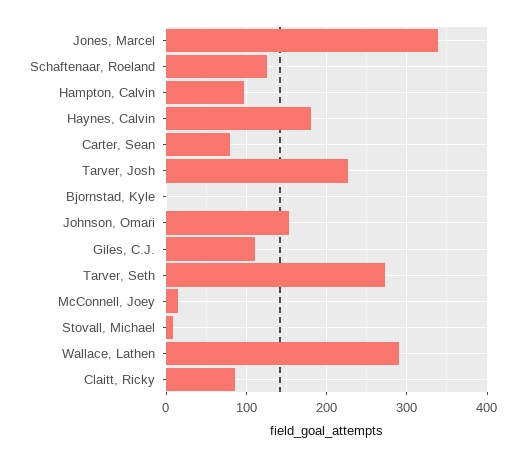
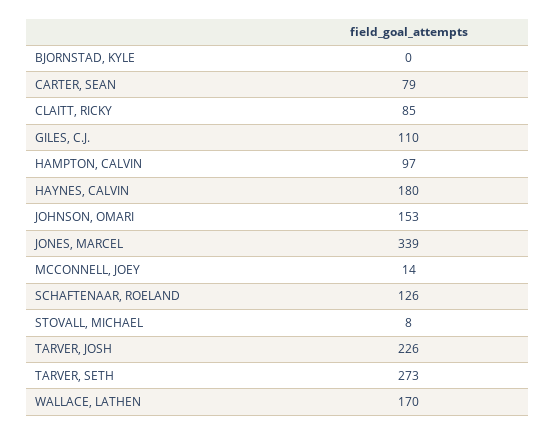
  {
    "Jones, Marcel": 339,
    "Schaftenaar, Roeland": 126,
    "Hampton, Calvin": 97,
    "Haynes, Calvin": 180,
    "Carter, Sean": 79,
    "Tarver, Josh": 226,
    "Bjornstad, Kyle": 0,
    "Johnson, Omari": 153,
    "Giles, C.J.": 110,
    "Tarver, Seth": 273,
    "McConnell, Joey": 14,
    "Stovall, Michael": 8,
-   "Wallace, Lathen": 290,
+   "Wallace, Lathen": 170,
    "Claitt, Ricky": 85
  }

